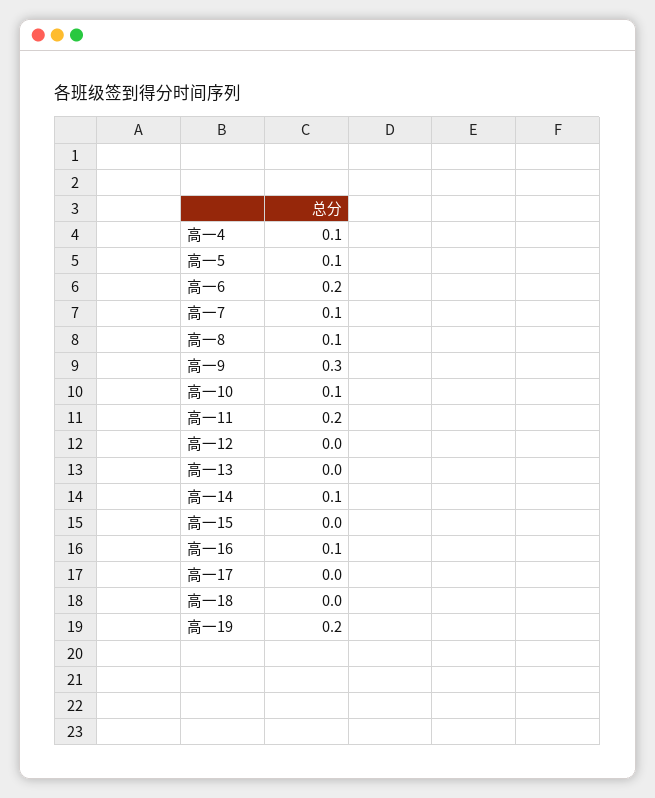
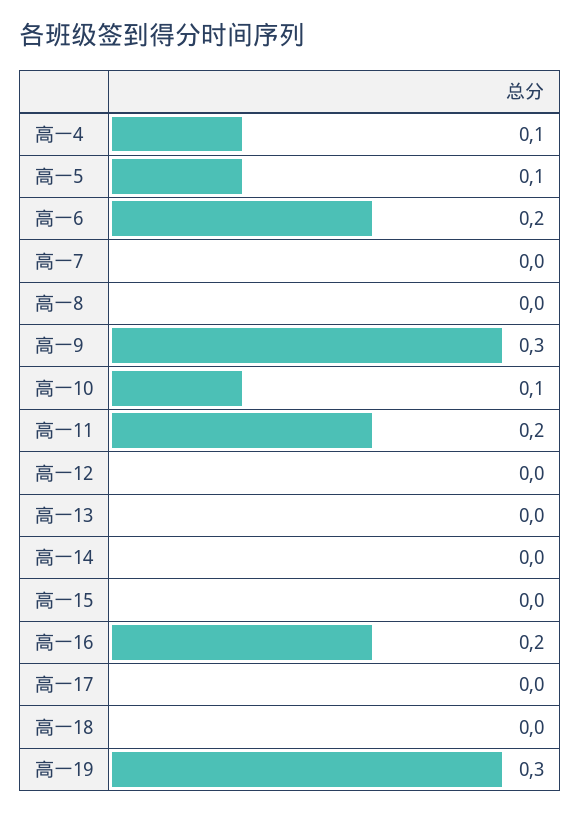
  {
    "高一4": 0.1,
    "高一5": 0.1,
    "高一6": 0.2,
-   "高一7": 0.1,
+   "高一7": 0,
-   "高一8": 0.1,
+   "高一8": 0,
    "高一9": 0.3,
    "高一10": 0.1,
    "高一11": 0.2,
    "高一12": 0,
    "高一13": 0,
-   "高一14": 0.1,
+   "高一14": 0,
    "高一15": 0,
-   "高一16": 0.1,
+   "高一16": 0.2,
    "高一17": 0,
    "高一18": 0,
-   "高一19": 0.2
+   "高一19": 0.3
  }

